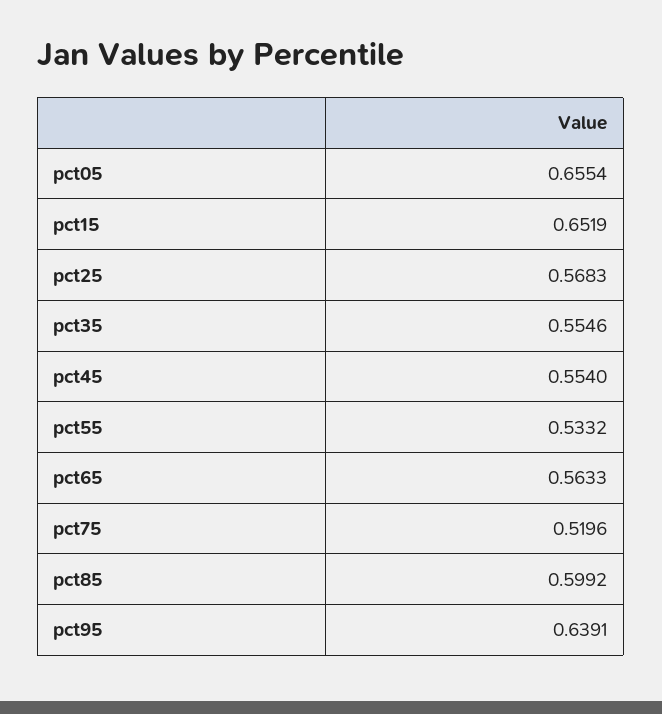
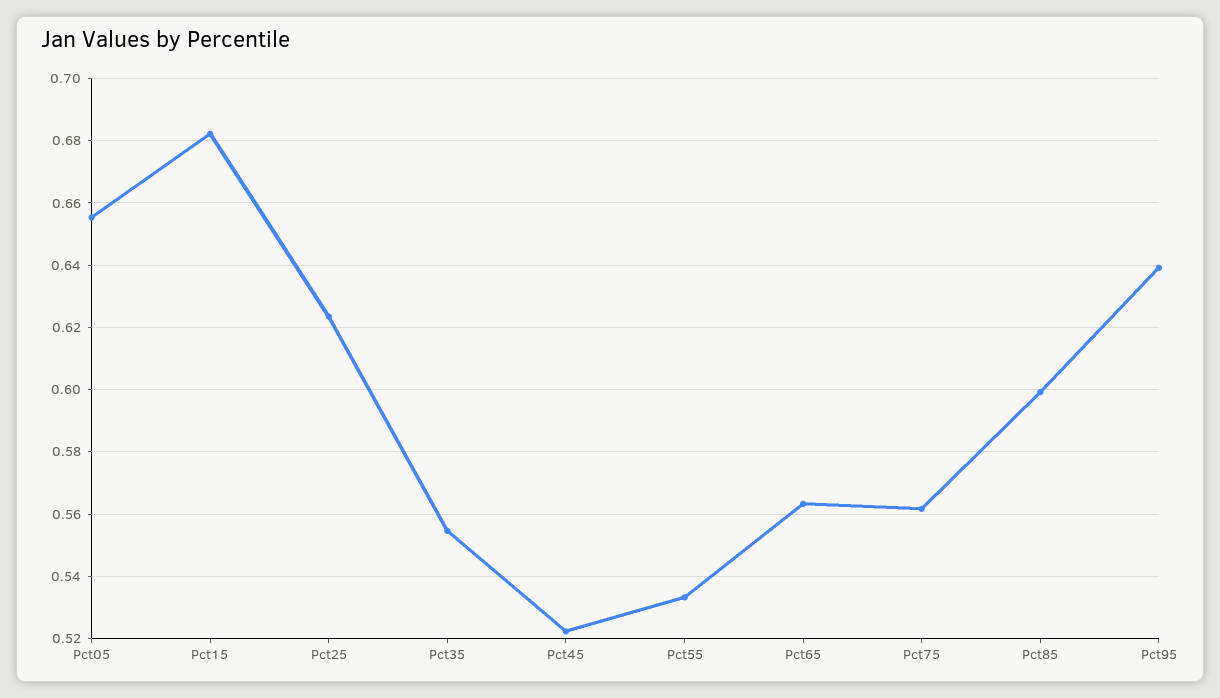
  {
    "pct05": 0.6554,
-   "pct15": 0.6519,
+   "pct15": 0.682,
-   "pct25": 0.5683,
+   "pct25": 0.624,
    "pct35": 0.5546,
-   "pct45": 0.554,
+   "pct45": 0.522,
    "pct55": 0.5332,
    "pct65": 0.5633,
-   "pct75": 0.5196,
+   "pct75": 0.562,
    "pct85": 0.5992,
    "pct95": 0.6391
  }

